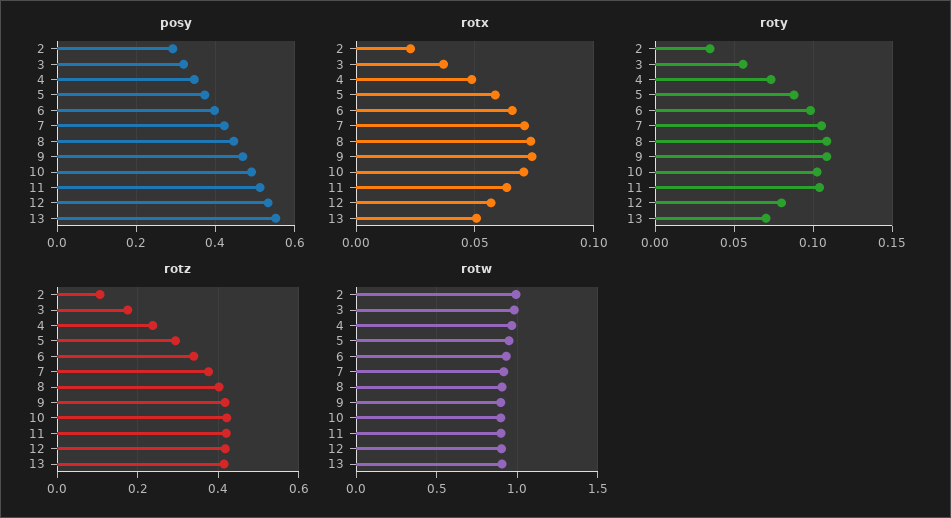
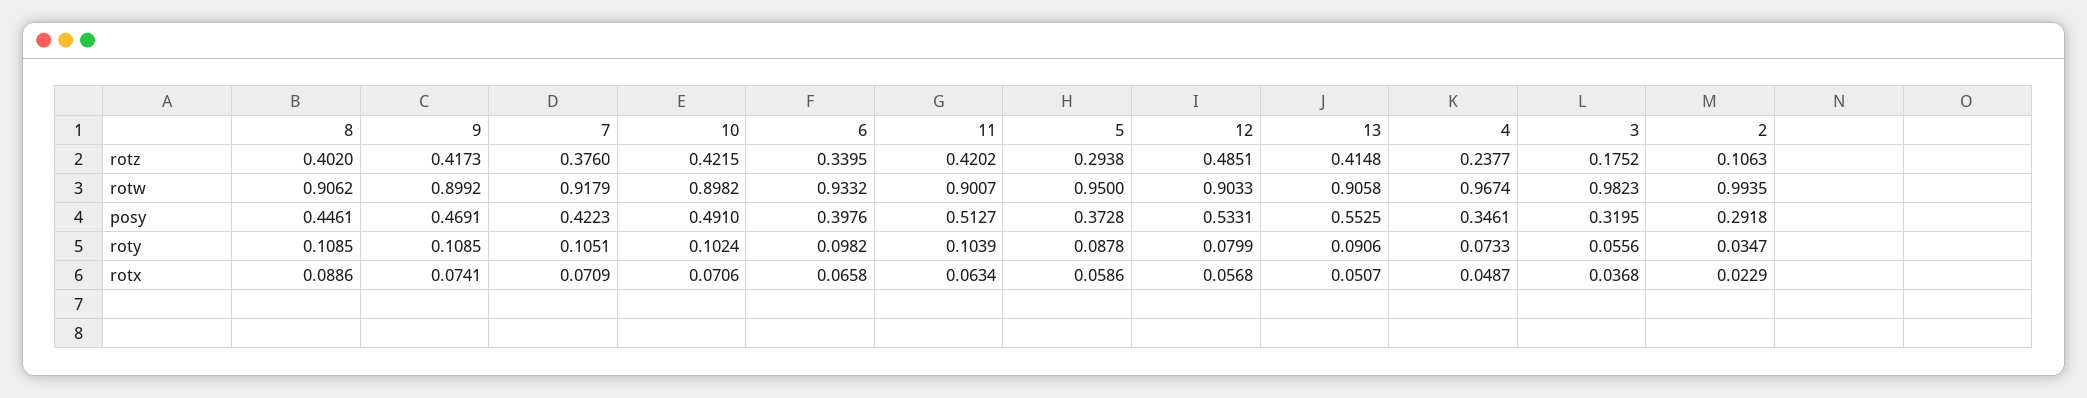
  {
    "posy": {
      "2": 0.2918,
      "3": 0.3195,
      "4": 0.3461,
      "5": 0.3728,
      "6": 0.3976,
      "7": 0.4223,
      "8": 0.4461,
      "9": 0.4691,
      "10": 0.491,
      "11": 0.5127,
      "12": 0.5331,
      "13": 0.5525
    },
    "rotx": {
      "2": 0.0229,
      "3": 0.0368,
      "4": 0.0487,
      "5": 0.0586,
      "6": 0.0658,
      "7": 0.0709,
-     "8": 0.075,
+     "8": 0.0886,
      "9": 0.0741,
      "10": 0.0706,
      "11": 0.0634,
      "12": 0.0568,
      "13": 0.0507
    },
    "roty": {
      "2": 0.0347,
      "3": 0.0556,
      "4": 0.0733,
      "5": 0.0878,
      "6": 0.0982,
      "7": 0.1051,
      "8": 0.1085,
      "9": 0.1085,
      "10": 0.1024,
      "11": 0.1039,
      "12": 0.0799,
-     "13": 0.07
+     "13": 0.0906
    },
    "rotz": {
      "2": 0.1063,
      "3": 0.1752,
      "4": 0.2377,
      "5": 0.2938,
      "6": 0.3395,
      "7": 0.376,
      "8": 0.402,
      "9": 0.4173,
      "10": 0.4215,
      "11": 0.4202,
-     "12": 0.42,
+     "12": 0.4851,
      "13": 0.4148
    },
    "rotw": {
      "2": 0.9935,
      "3": 0.9823,
      "4": 0.9674,
      "5": 0.95,
      "6": 0.9332,
      "7": 0.9179,
      "8": 0.9062,
      "9": 0.8992,
      "10": 0.8982,
      "11": 0.9007,
      "12": 0.9033,
      "13": 0.9058
    }
  }

